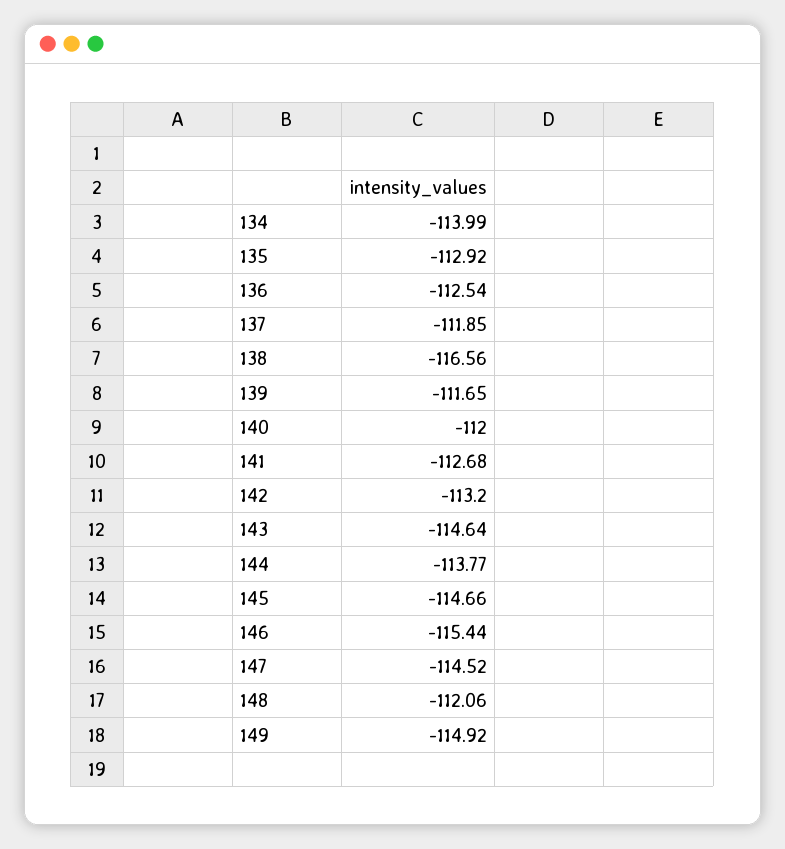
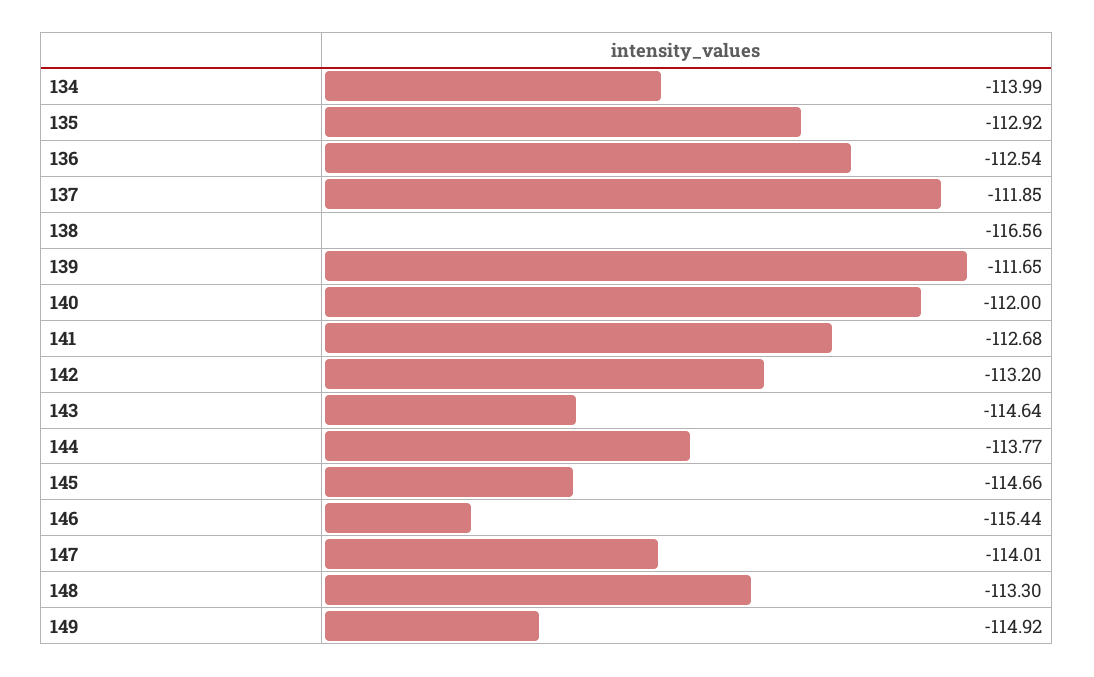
  {
    "134": -113.99,
    "135": -112.92,
    "136": -112.54,
    "137": -111.85,
    "138": -116.56,
    "139": -111.65,
    "140": -112,
    "141": -112.68,
    "142": -113.2,
    "143": -114.64,
    "144": -113.77,
    "145": -114.66,
    "146": -115.44,
-   "147": -114.52,
+   "147": -114.01,
-   "148": -112.06,
+   "148": -113.3,
    "149": -114.92
  }

